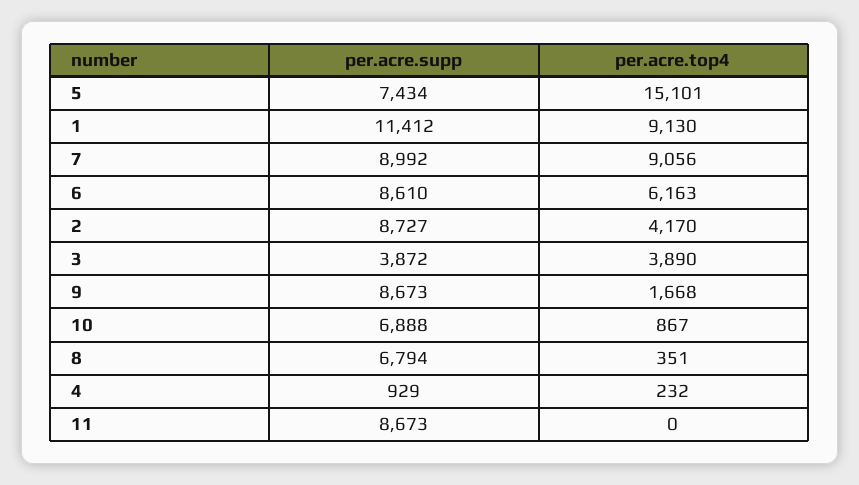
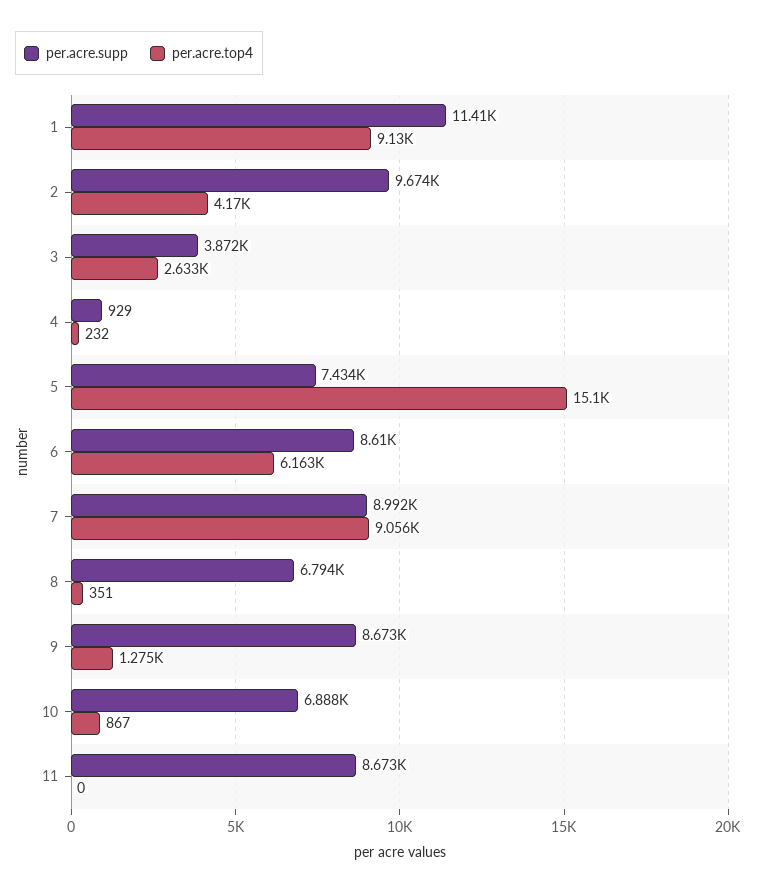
  {
    "per.acre.supp": {
      "5": 7434,
      "1": 11412,
      "7": 8992,
      "6": 8610,
-     "2": 8727,
+     "2": 9674,
      "3": 3872,
      "9": 8673,
      "10": 6888,
      "8": 6794,
      "4": 929,
      "11": 8673
    },
    "per.acre.top4": {
      "5": 15101,
      "1": 9130,
      "7": 9056,
      "6": 6163,
      "2": 4170,
-     "3": 3890,
+     "3": 2633,
-     "9": 1668,
+     "9": 1275,
      "10": 867,
      "8": 351,
      "4": 232,
      "11": 0
    }
  }

